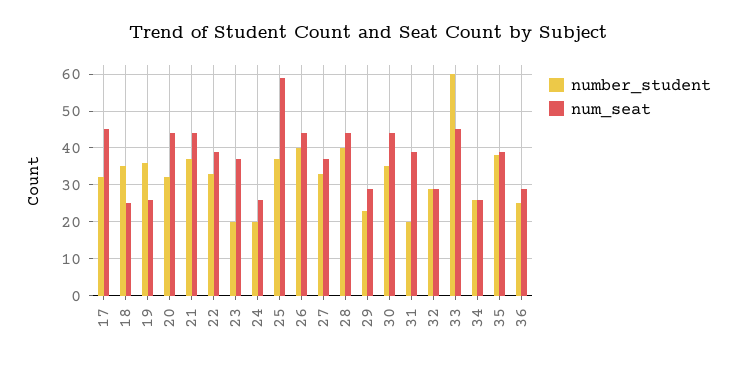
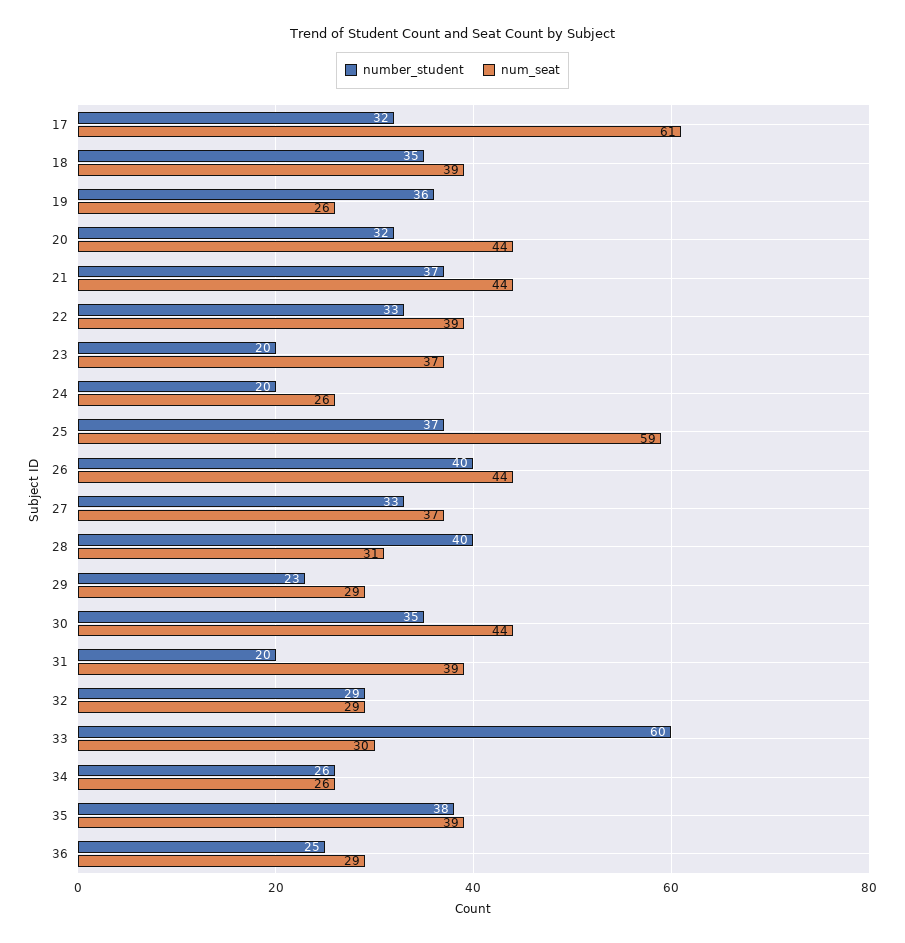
  {
    "number_student": {
      "17": 32,
      "18": 35,
      "19": 36,
      "20": 32,
      "21": 37,
      "22": 33,
      "23": 20,
      "24": 20,
      "25": 37,
      "26": 40,
      "27": 33,
      "28": 40,
      "29": 23,
      "30": 35,
      "31": 20,
      "32": 29,
      "33": 60,
      "34": 26,
      "35": 38,
      "36": 25
    },
    "num_seat": {
-     "17": 45,
+     "17": 61,
-     "18": 25,
+     "18": 39,
      "19": 26,
      "20": 44,
      "21": 44,
      "22": 39,
      "23": 37,
      "24": 26,
      "25": 59,
      "26": 44,
      "27": 37,
-     "28": 45,
+     "28": 31,
      "29": 29,
      "30": 44,
      "31": 39,
      "32": 29,
-     "33": 45,
+     "33": 30,
      "34": 26,
      "35": 39,
      "36": 29
    }
  }

